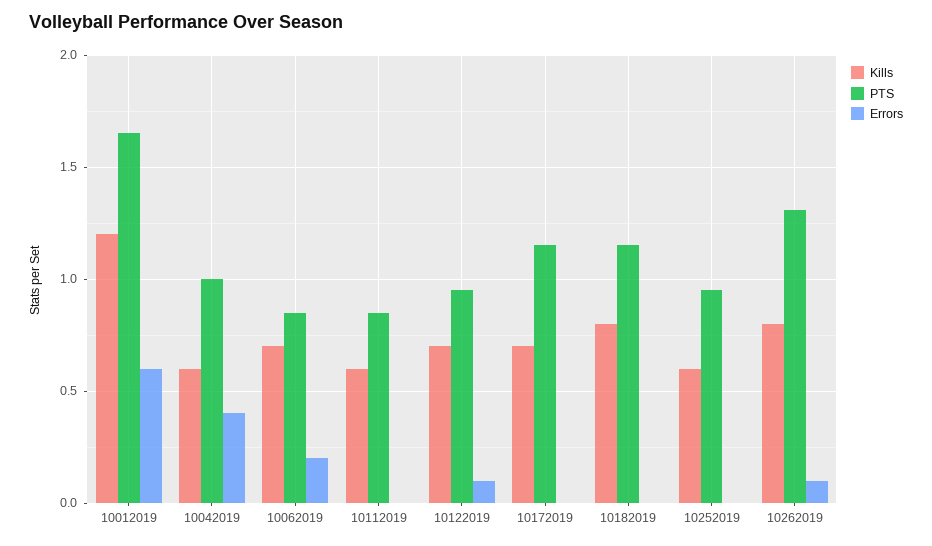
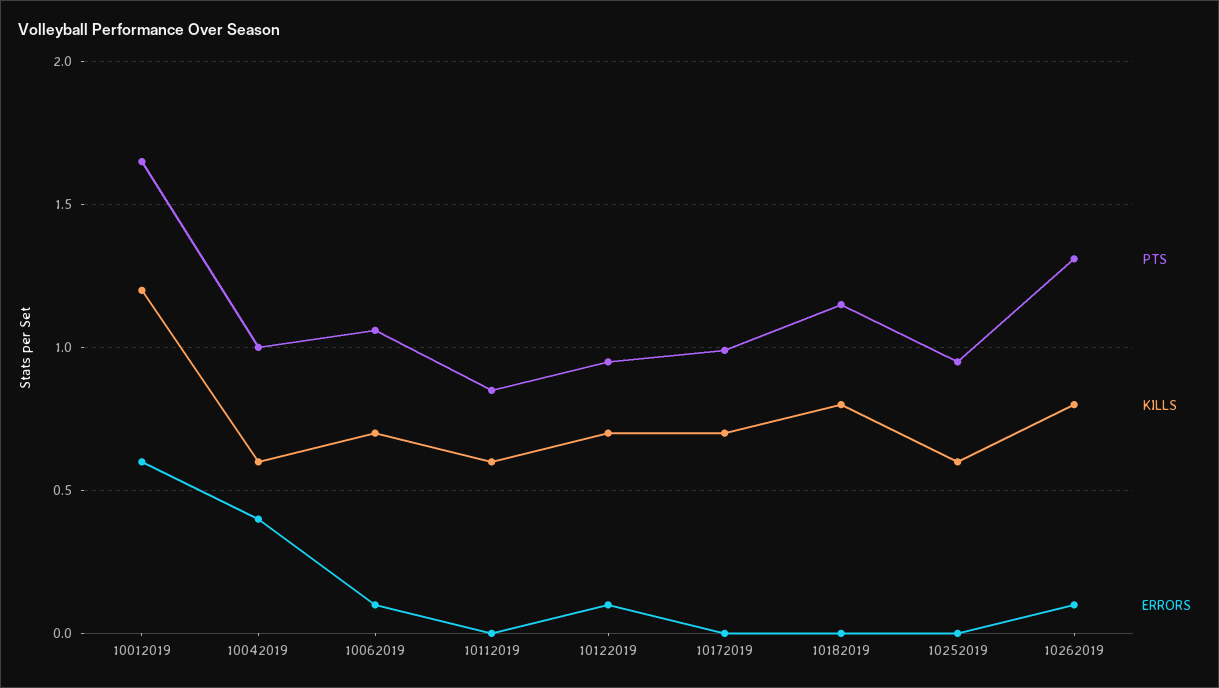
  {
    "Kills": {
      "10012019": 1.2,
      "10042019": 0.6,
      "10062019": 0.7,
      "10112019": 0.6,
      "10122019": 0.7,
      "10172019": 0.7,
      "10182019": 0.8,
      "10252019": 0.6,
      "10262019": 0.8
    },
    "PTS": {
      "10012019": 1.65,
      "10042019": 1,
-     "10062019": 0.85,
+     "10062019": 1.05,
      "10112019": 0.85,
      "10122019": 0.95,
-     "10172019": 1.15,
+     "10172019": 1,
      "10182019": 1.15,
      "10252019": 0.95,
      "10262019": 1.3
    },
    "Errors": {
      "10012019": 0.6,
      "10042019": 0.4,
-     "10062019": 0.2,
+     "10062019": 0.1,
      "10112019": 0,
      "10122019": 0.1,
      "10172019": 0,
      "10182019": 0,
      "10252019": 0,
      "10262019": 0.1
    }
  }

